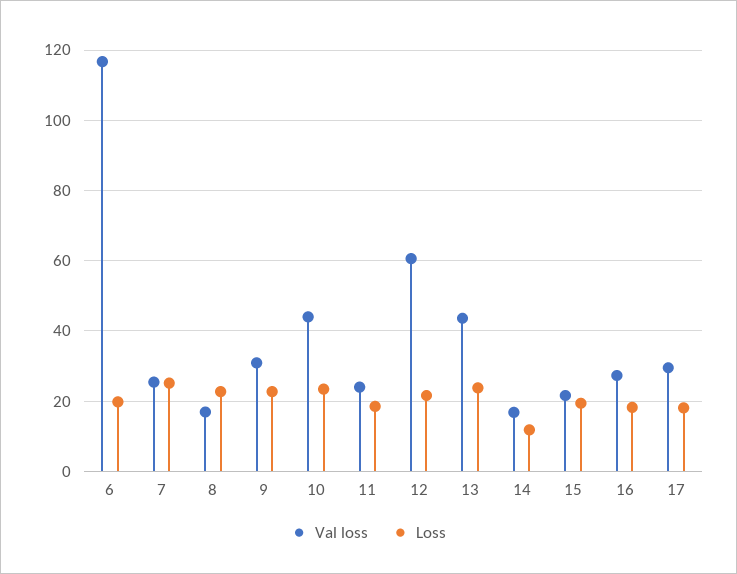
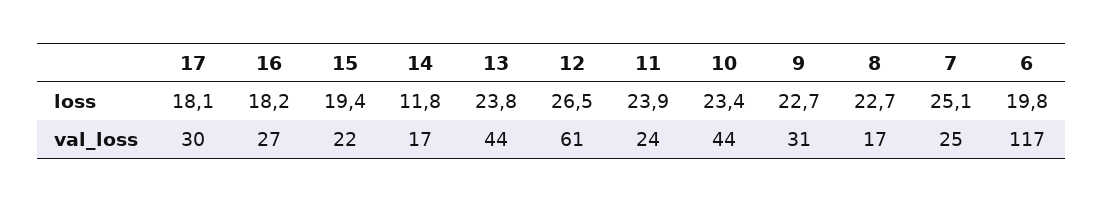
  {
    "Val loss": {
      "6": 117,
      "7": 25,
      "8": 17,
      "9": 31,
      "10": 44,
      "11": 24,
      "12": 61,
      "13": 44,
      "14": 17,
      "15": 22,
      "16": 27,
      "17": 30
    },
    "Loss": {
      "6": 19.8,
      "7": 25.1,
      "8": 22.7,
      "9": 22.7,
      "10": 23.4,
-     "11": 18,
+     "11": 23.9,
-     "12": 22,
+     "12": 26.5,
      "13": 23.8,
      "14": 11.8,
      "15": 19.4,
      "16": 18.2,
      "17": 18.1
    }
  }

